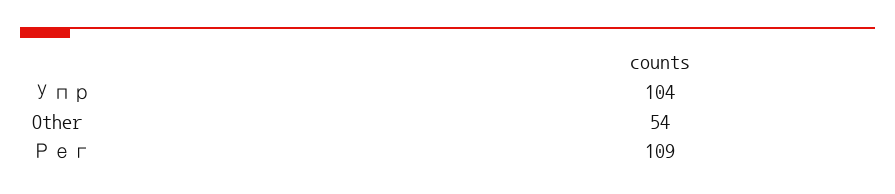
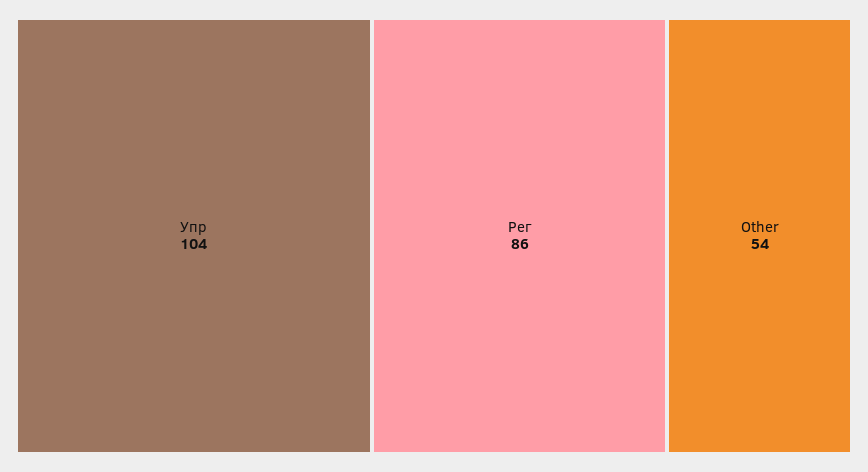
  {
    "Упр": 104,
    "Other": 54,
-   "Рег": 109
+   "Рег": 86
  }

